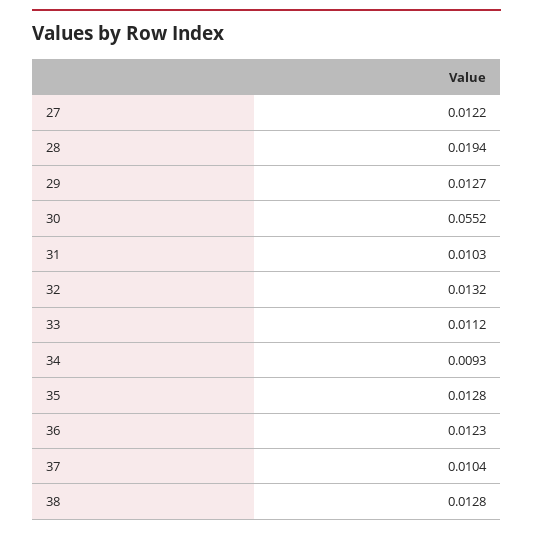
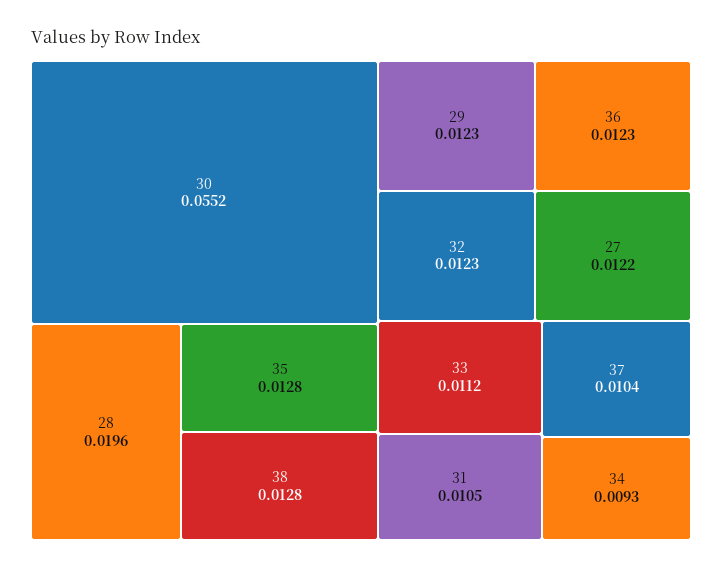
  {
    "27": 0.0122,
-   "28": 0.0194,
+   "28": 0.0196,
-   "29": 0.0127,
+   "29": 0.0123,
    "30": 0.0552,
-   "31": 0.0103,
+   "31": 0.0105,
-   "32": 0.0132,
+   "32": 0.0123,
    "33": 0.0112,
    "34": 0.0093,
    "35": 0.0128,
    "36": 0.0123,
    "37": 0.0104,
    "38": 0.0128
  }

